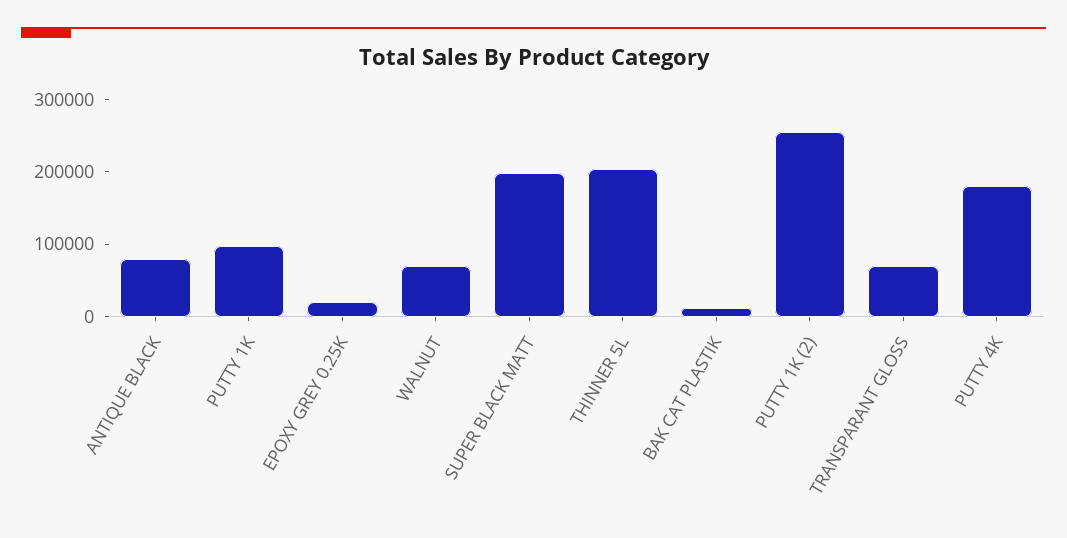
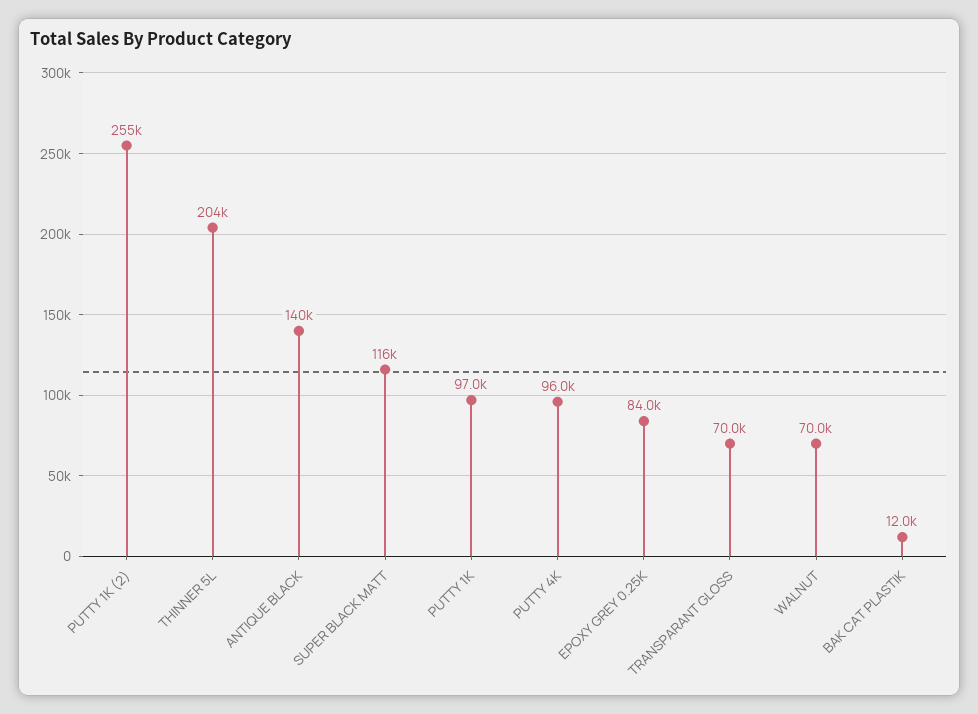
  {
-   "ANTIQUE BLACK": 80000,
+   "ANTIQUE BLACK": 140000,
    "PUTTY 1K": 97000,
-   "EPOXY GREY 0.25K": 20000,
+   "EPOXY GREY 0.25K": 84000,
    "WALNUT": 70000,
-   "SUPER BLACK MATT": 200000,
+   "SUPER BLACK MATT": 116000,
    "THINNER 5L": 204000,
    "BAK CAT PLASTIK": 12000,
    "PUTTY 1K (2)": 255000,
    "TRANSPARANT GLOSS": 70000,
-   "PUTTY 4K": 180000
+   "PUTTY 4K": 96000
  }

